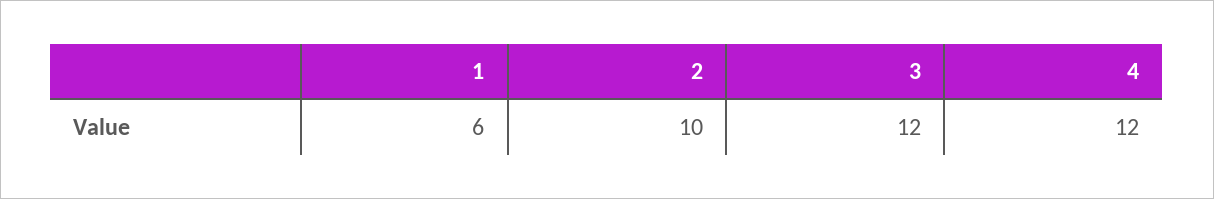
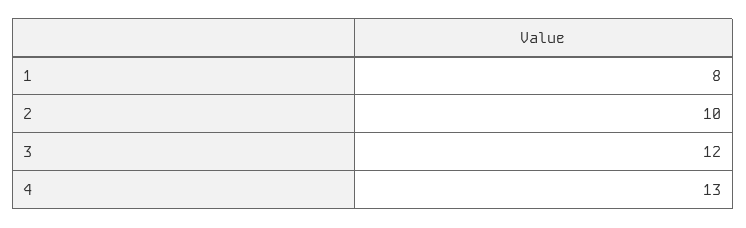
  {
-   "1": 6,
+   "1": 8,
    "2": 10,
    "3": 12,
-   "4": 12
+   "4": 13
  }

